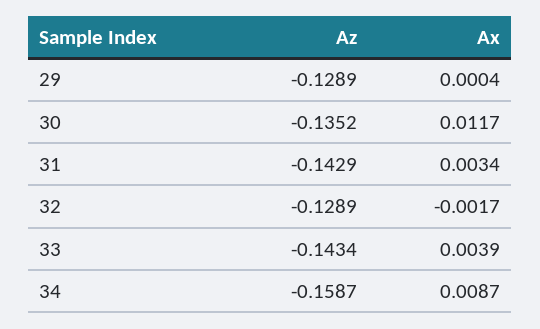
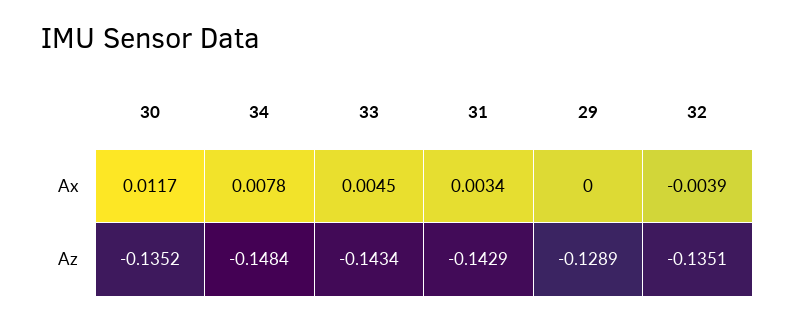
  {
    "Az": {
      "29": -0.1289,
      "30": -0.1352,
      "31": -0.1429,
-     "32": -0.1289,
+     "32": -0.1351,
      "33": -0.1434,
-     "34": -0.1587
+     "34": -0.1484
    },
    "Ax": {
-     "29": 0.0004,
+     "29": 0,
      "30": 0.0117,
      "31": 0.0034,
-     "32": -0.0017,
+     "32": -0.0039,
-     "33": 0.0039,
+     "33": 0.0045,
-     "34": 0.0087
+     "34": 0.0078
    }
  }

